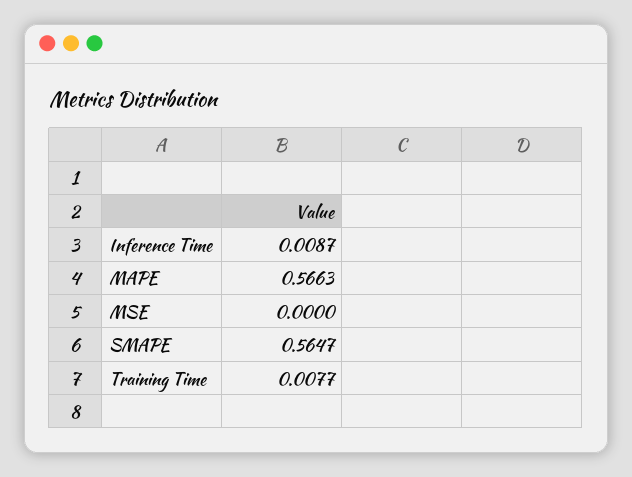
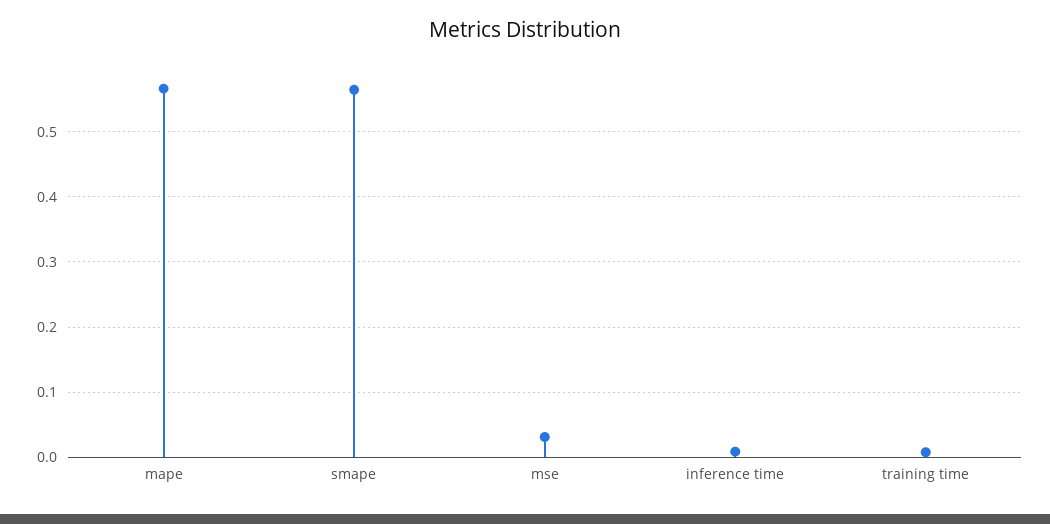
  {
    "Inference Time": 0.0087,
    "MAPE": 0.5663,
-   "MSE": 0,
+   "MSE": 0.03,
    "SMAPE": 0.5647,
    "Training Time": 0.0077
  }

